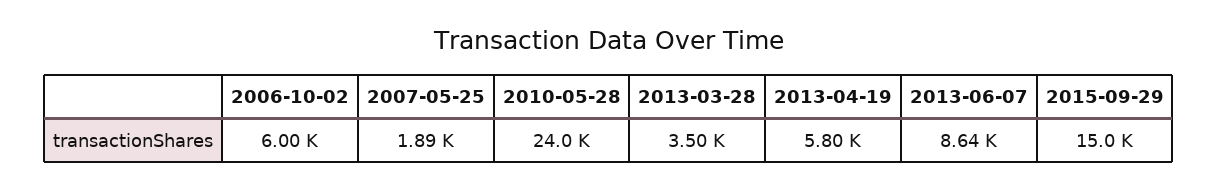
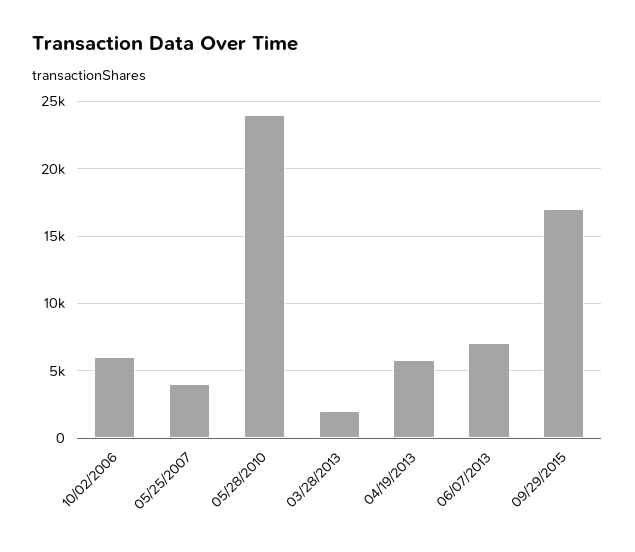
  {
    "2006-10-02": 6000,
-   "2007-05-25": 1890,
+   "2007-05-25": 4000,
    "2010-05-28": 24000,
-   "2013-03-28": 3500,
+   "2013-03-28": 2000,
    "2013-04-19": 5800,
-   "2013-06-07": 8640,
+   "2013-06-07": 7000,
-   "2015-09-29": 15000
+   "2015-09-29": 17000
  }

